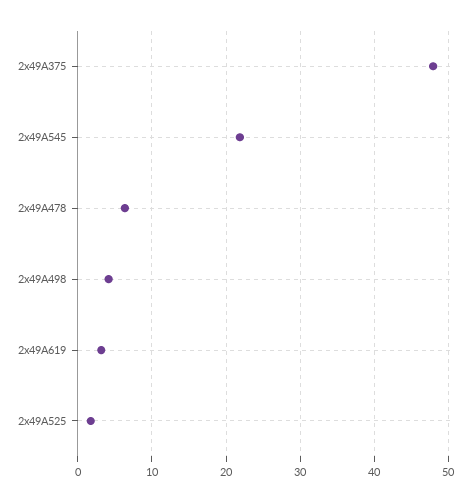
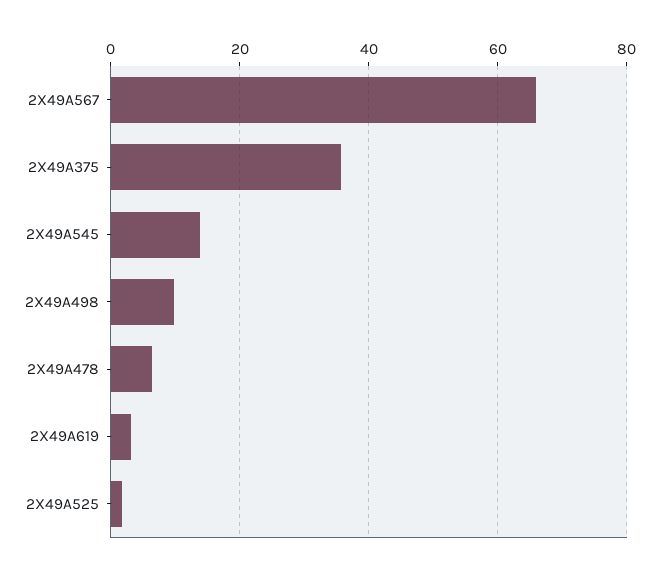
  {
-   "2x49A375": 48,
+   "2x49A375": 36,
-   "2x49A545": 22,
+   "2x49A545": 14,
    "2x49A478": 6,
-   "2x49A498": 4,
+   "2x49A498": 10,
    "2x49A619": 3,
-   "2x49A525": 2
+   "2x49A525": 2,
+   "2X49A567": 66
  }

